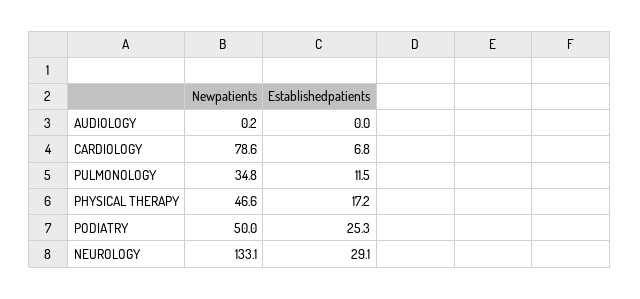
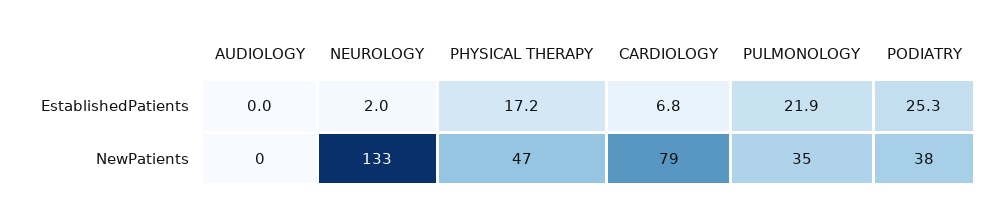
  {
    "Newpatients": {
      "AUDIOLOGY": 0.2,
      "CARDIOLOGY": 78.6,
      "PULMONOLOGY": 34.8,
      "PHYSICAL THERAPY": 46.6,
-     "PODIATRY": 50,
+     "PODIATRY": 38,
      "NEUROLOGY": 133.1
    },
    "Establishedpatients": {
      "AUDIOLOGY": 0,
      "CARDIOLOGY": 6.8,
-     "PULMONOLOGY": 11.5,
+     "PULMONOLOGY": 21.9,
      "PHYSICAL THERAPY": 17.2,
      "PODIATRY": 25.3,
-     "NEUROLOGY": 29.1
+     "NEUROLOGY": 2
    }
  }

